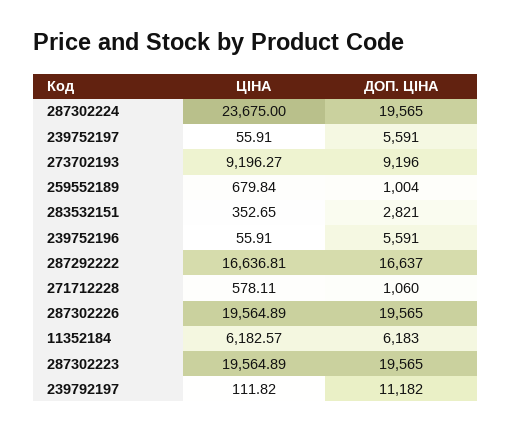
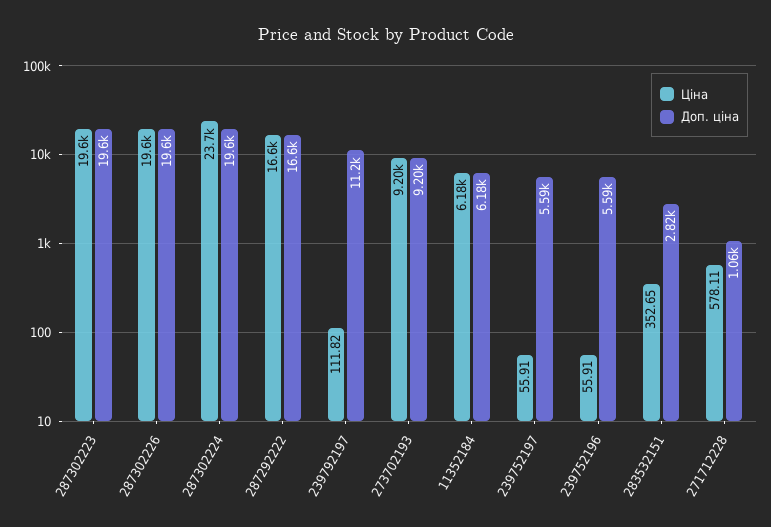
  {
    "ЦІНА": {
      "287302224": 23675,
      "239752197": 55.91,
      "273702193": 9196.27,
-     "259552189": 679.84,
      "283532151": 352.65,
      "239752196": 55.91,
      "287292222": 16636.81,
      "271712228": 578.11,
      "287302226": 19564.89,
      "11352184": 6182.57,
      "287302223": 19564.89,
      "239792197": 111.82
    },
    "ДОП. ЦІНА": {
      "287302224": 19565,
      "239752197": 5591,
      "273702193": 9196,
-     "259552189": 1004,
      "283532151": 2821,
      "239752196": 5591,
      "287292222": 16637,
      "271712228": 1060,
      "287302226": 19565,
      "11352184": 6183,
      "287302223": 19565,
      "239792197": 11182
    }
  }

